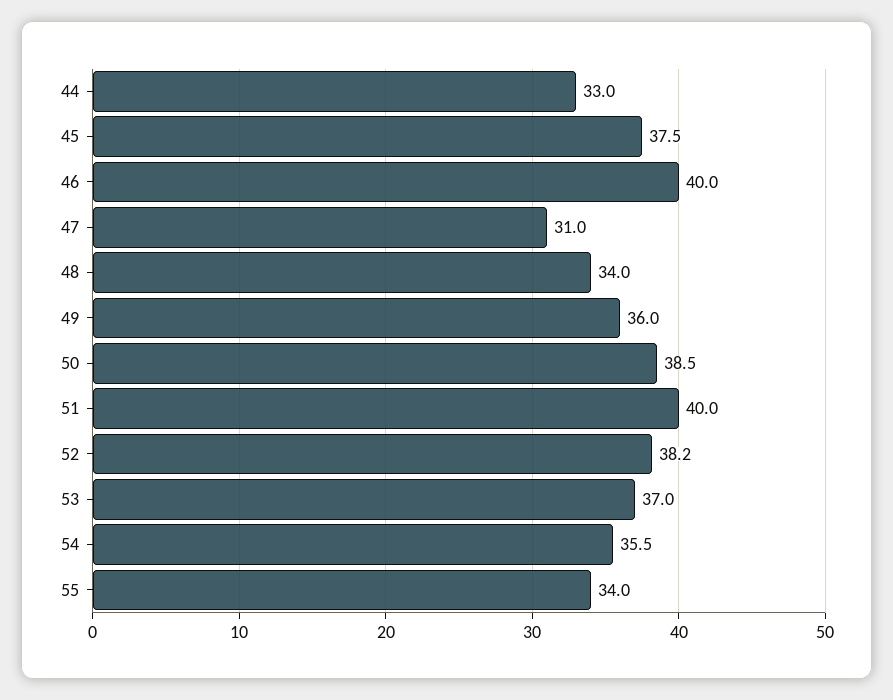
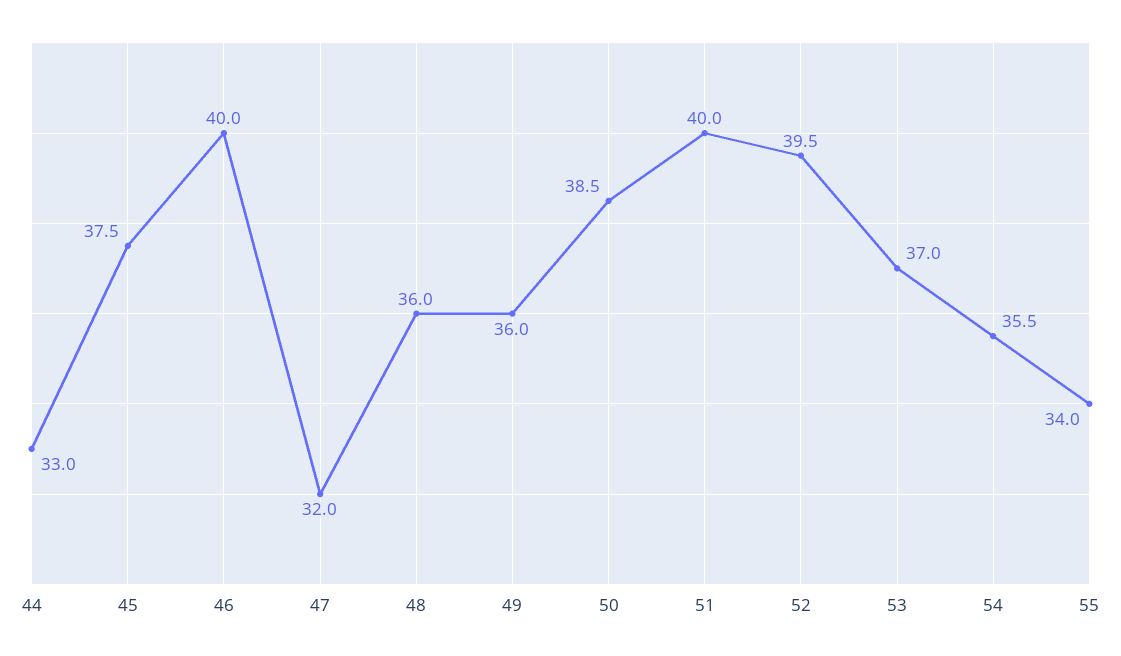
  {
    "44": 33,
    "45": 37.5,
    "46": 40,
-   "47": 31,
+   "47": 32,
-   "48": 34,
+   "48": 36,
    "49": 36,
    "50": 38.5,
    "51": 40,
-   "52": 38.2,
+   "52": 39.5,
    "53": 37,
    "54": 35.5,
    "55": 34
  }

